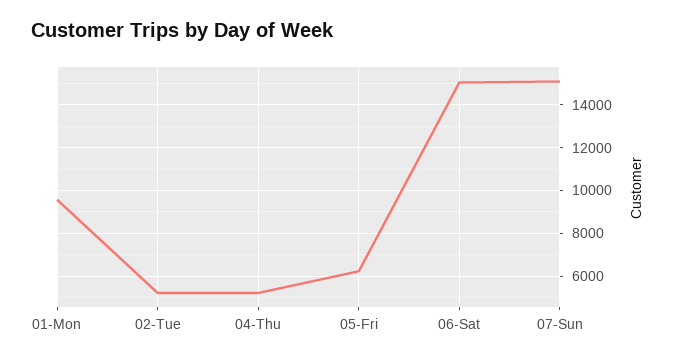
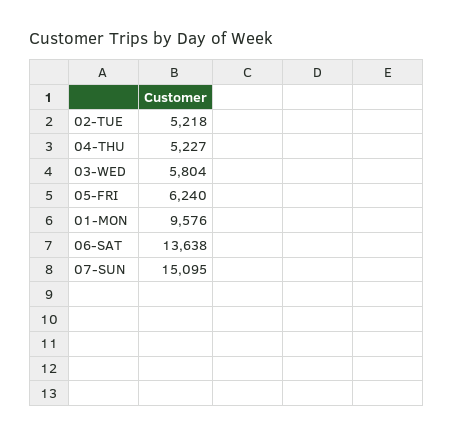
  {
    "01-Mon": 9576,
    "02-Tue": 5218,
    "04-Thu": 5227,
    "05-Fri": 6240,
-   "06-Sat": 15000,
+   "06-Sat": 13638,
-   "07-Sun": 15095
+   "07-Sun": 15095,
+   "03-WED": 5804
  }

